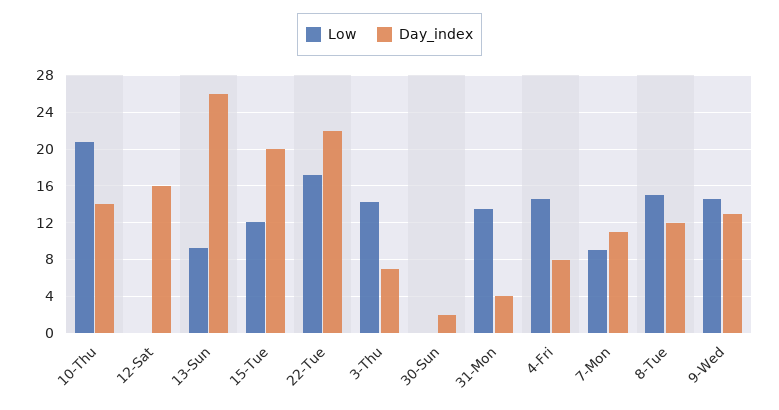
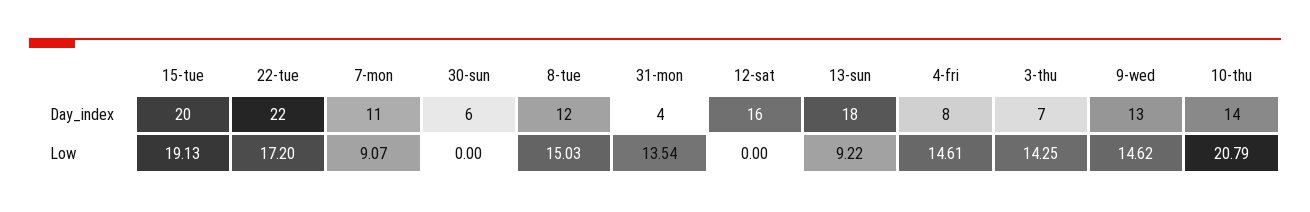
  {
    "Low": {
      "10-Thu": 20.79,
      "12-Sat": 0,
      "13-Sun": 9.22,
-     "15-Tue": 12,
+     "15-Tue": 19.13,
      "22-Tue": 17.2,
      "3-Thu": 14.25,
      "30-Sun": 0,
      "31-Mon": 13.54,
      "4-Fri": 14.61,
      "7-Mon": 9.07,
      "8-Tue": 15.03,
      "9-Wed": 14.62
    },
    "Day_index": {
      "10-Thu": 14,
      "12-Sat": 16,
-     "13-Sun": 26,
+     "13-Sun": 18,
      "15-Tue": 20,
      "22-Tue": 22,
      "3-Thu": 7,
-     "30-Sun": 2,
+     "30-Sun": 6,
      "31-Mon": 4,
      "4-Fri": 8,
      "7-Mon": 11,
      "8-Tue": 12,
      "9-Wed": 13
    }
  }

